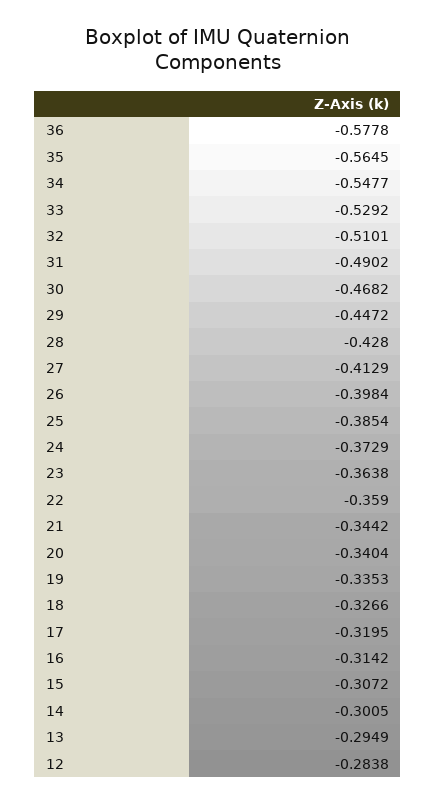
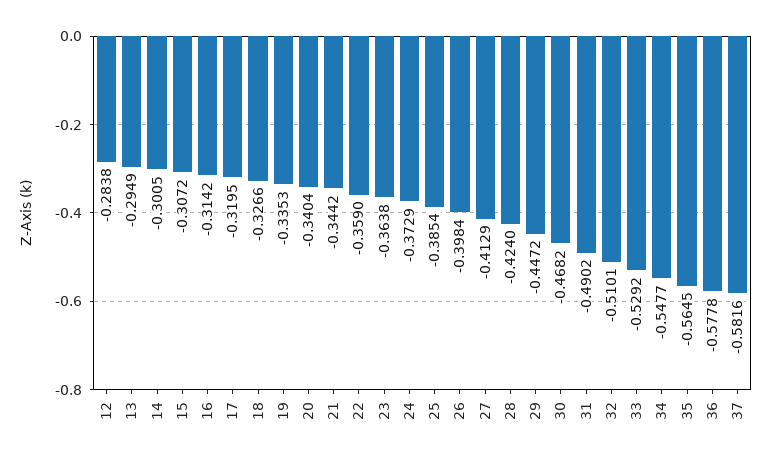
  {
    "36": -0.5778,
    "35": -0.5645,
    "34": -0.5477,
    "33": -0.5292,
    "32": -0.5101,
    "31": -0.4902,
    "30": -0.4682,
    "29": -0.4472,
-   "28": -0.428,
+   "28": -0.424,
    "27": -0.4129,
    "26": -0.3984,
    "25": -0.3854,
    "24": -0.3729,
    "23": -0.3638,
    "22": -0.359,
    "21": -0.3442,
    "20": -0.3404,
    "19": -0.3353,
    "18": -0.3266,
    "17": -0.3195,
    "16": -0.3142,
    "15": -0.3072,
    "14": -0.3005,
    "13": -0.2949,
-   "12": -0.2838
+   "12": -0.2838,
+   "37": -0.5816
  }

